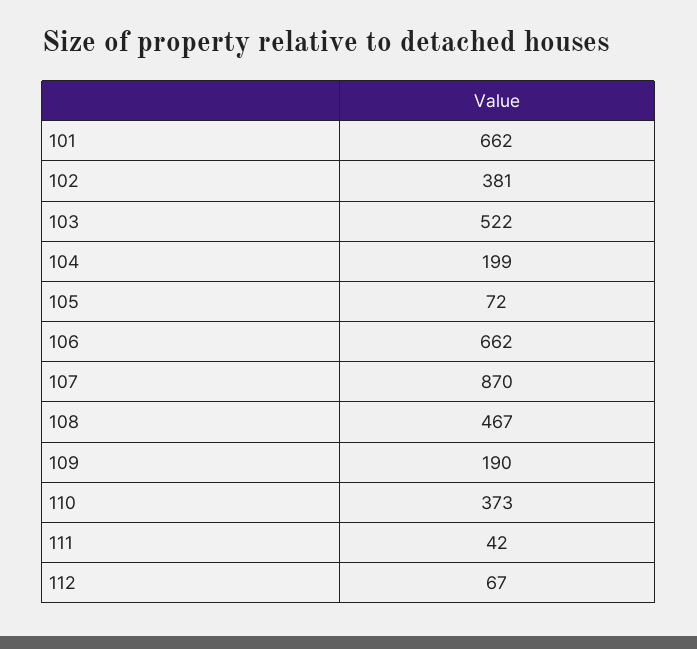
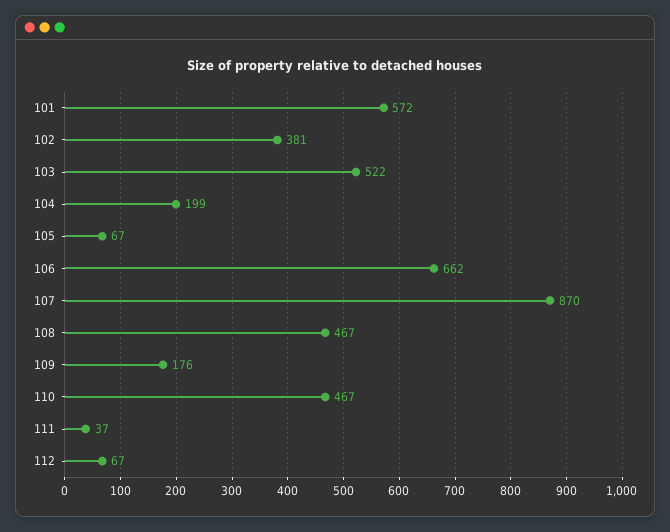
  {
-   "101": 662,
+   "101": 572,
    "102": 381,
    "103": 522,
    "104": 199,
-   "105": 72,
+   "105": 67,
    "106": 662,
    "107": 870,
    "108": 467,
-   "109": 190,
+   "109": 176,
-   "110": 373,
+   "110": 467,
-   "111": 42,
+   "111": 37,
    "112": 67
  }

